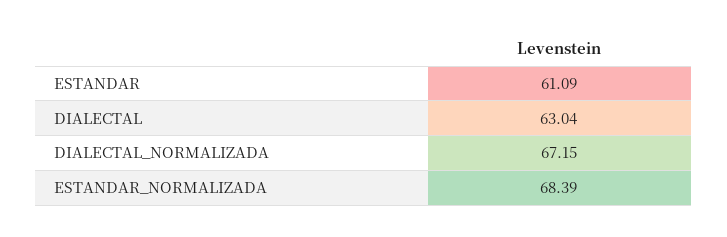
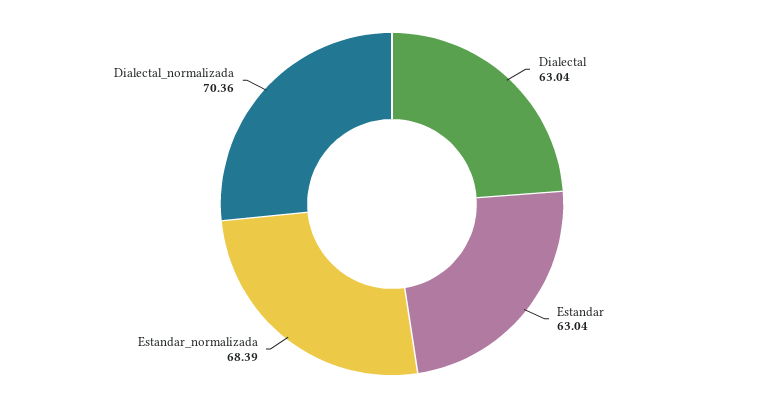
  {
-   "ESTANDAR": 61.09,
+   "ESTANDAR": 63.04,
    "DIALECTAL": 63.04,
-   "DIALECTAL_NORMALIZADA": 67.15,
+   "DIALECTAL_NORMALIZADA": 70.36,
    "ESTANDAR_NORMALIZADA": 68.39
  }

